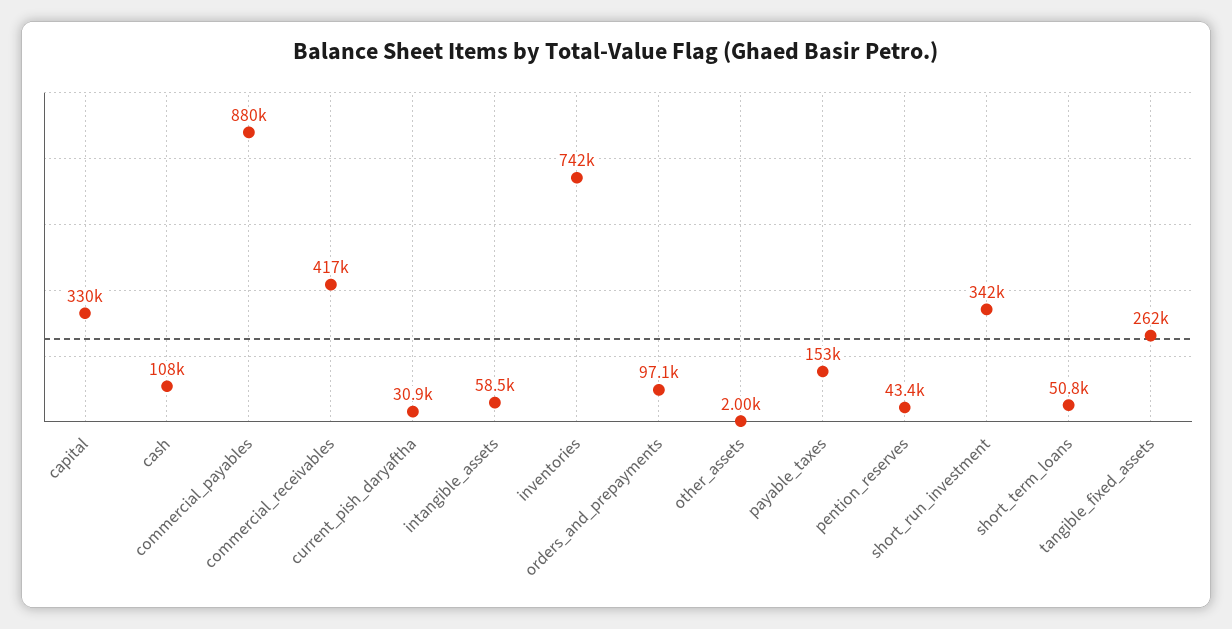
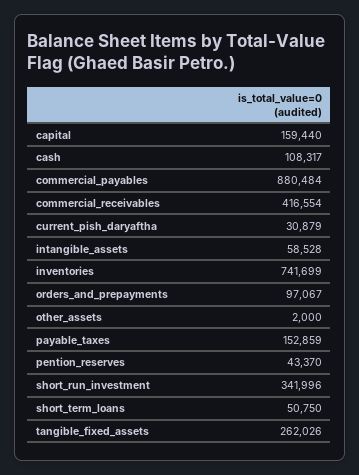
  {
-   "capital": 330000,
+   "capital": 159440,
    "cash": 108317,
    "commercial_payables": 880484,
    "commercial_receivables": 416554,
    "current_pish_daryaftha": 30879,
    "intangible_assets": 58528,
    "inventories": 741699,
    "orders_and_prepayments": 97067,
    "other_assets": 2000,
    "payable_taxes": 152859,
    "pention_reserves": 43370,
    "short_run_investment": 341996,
    "short_term_loans": 50750,
    "tangible_fixed_assets": 262026
  }

